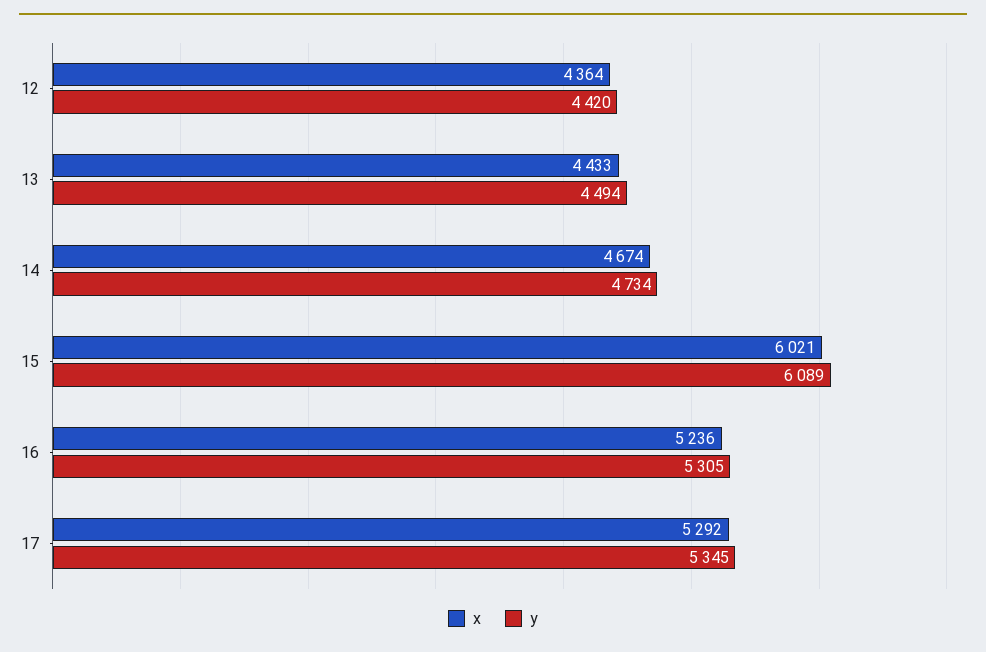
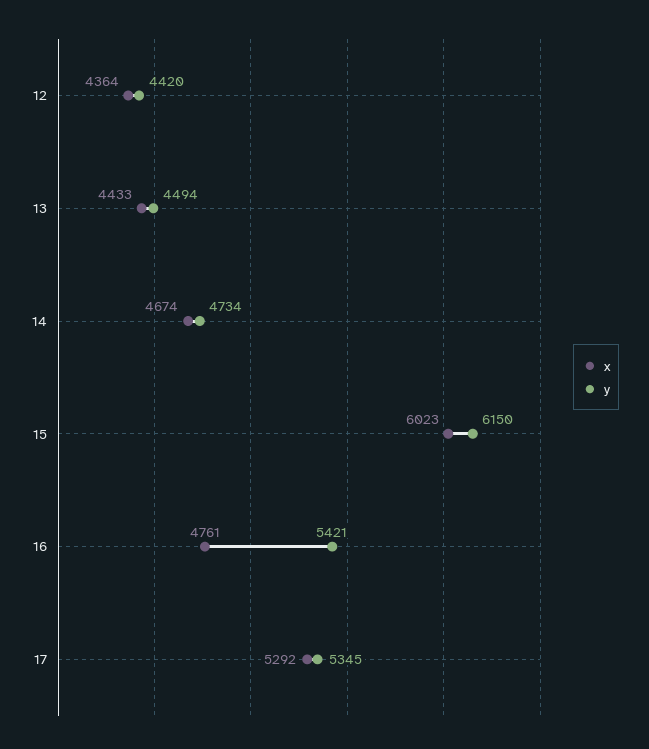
  {
    "x": {
      "12": 4364,
      "13": 4433,
      "14": 4674,
-     "15": 6021,
+     "15": 6023,
-     "16": 5236,
+     "16": 4761,
      "17": 5292
    },
    "y": {
      "12": 4420,
      "13": 4494,
      "14": 4734,
-     "15": 6089,
+     "15": 6150,
-     "16": 5305,
+     "16": 5421,
      "17": 5345
    }
  }

